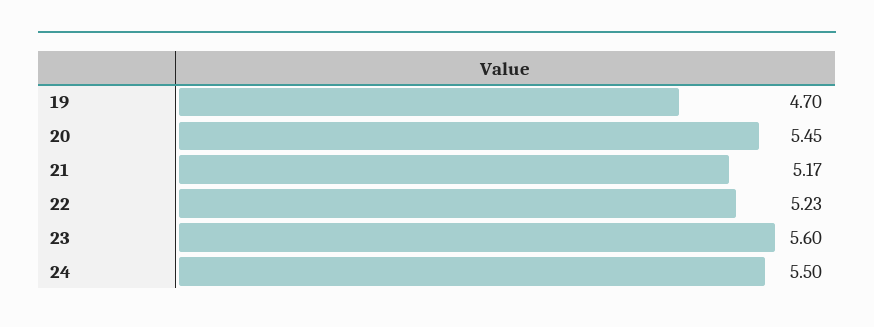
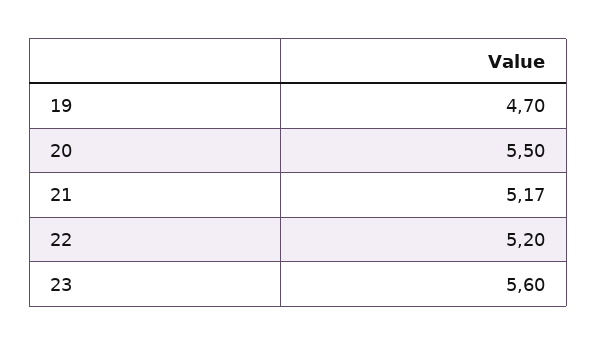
  {
    "19": 4.7,
-   "20": 5.45,
+   "20": 5.5,
    "21": 5.17,
-   "22": 5.23,
+   "22": 5.2,
-   "23": 5.6,
+   "23": 5.6
-   "24": 5.5
  }

